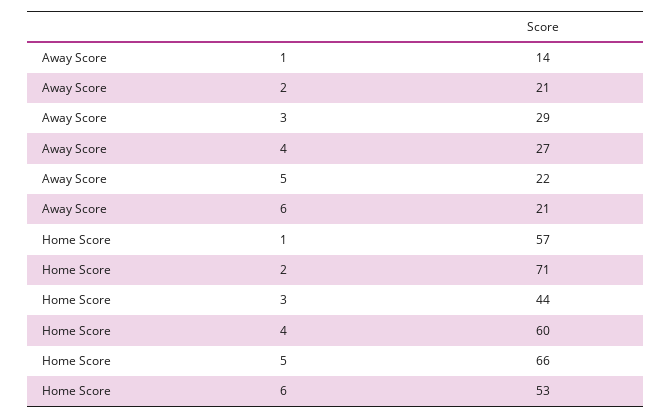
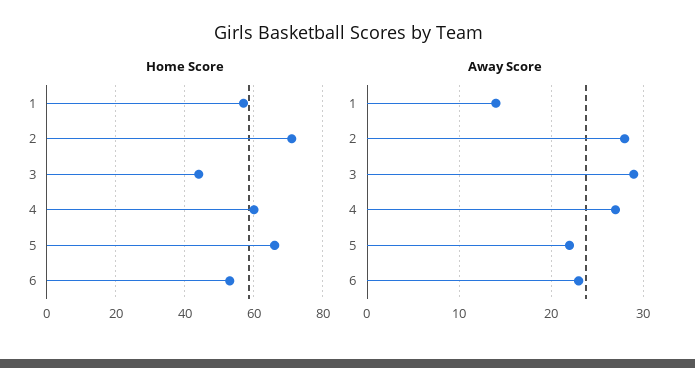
  {
    "Away Score": {
      "1": 14,
-     "2": 21,
+     "2": 28,
      "3": 29,
      "4": 27,
      "5": 22,
-     "6": 21
+     "6": 23
    },
    "Home Score": {
      "1": 57,
      "2": 71,
      "3": 44,
      "4": 60,
      "5": 66,
      "6": 53
    }
  }

